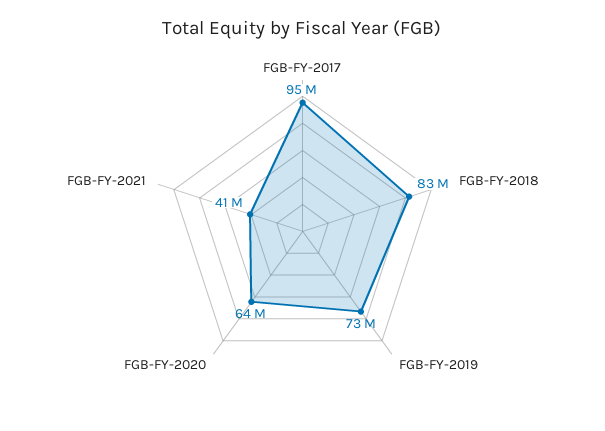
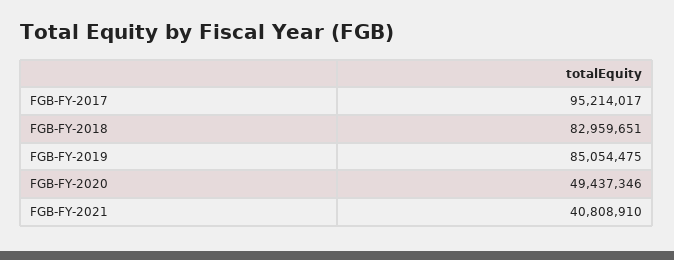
  {
    "FGB-FY-2017": 95214017,
    "FGB-FY-2018": 82959651,
-   "FGB-FY-2019": 73000000,
+   "FGB-FY-2019": 85054475,
-   "FGB-FY-2020": 64000000,
+   "FGB-FY-2020": 49437346,
    "FGB-FY-2021": 40808910
  }

